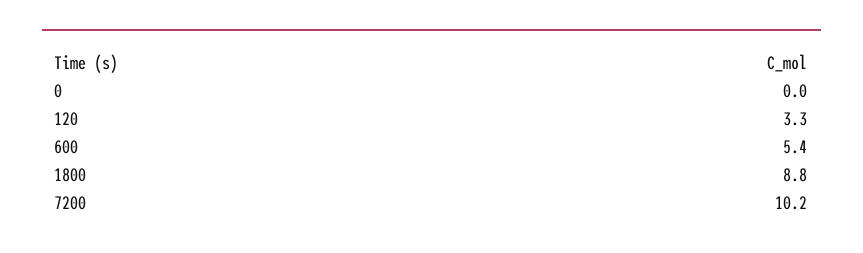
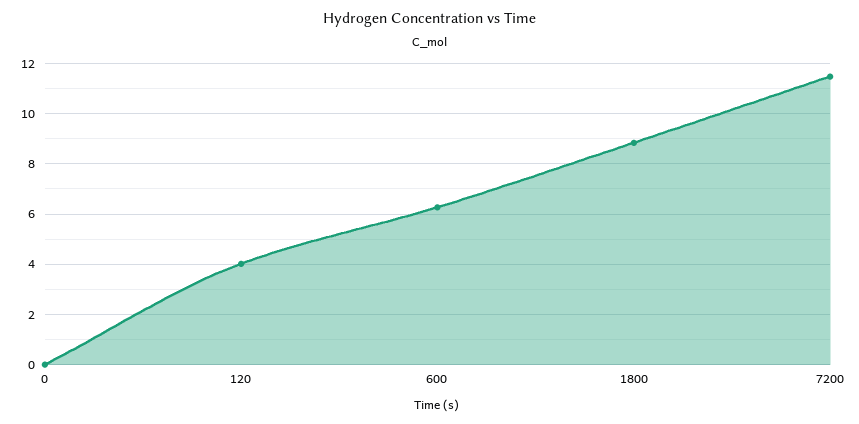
  {
    "0": 0,
-   "120": 3.3,
+   "120": 4,
-   "600": 5.4,
+   "600": 6.25,
    "1800": 8.8,
-   "7200": 10.2
+   "7200": 11.5
  }

